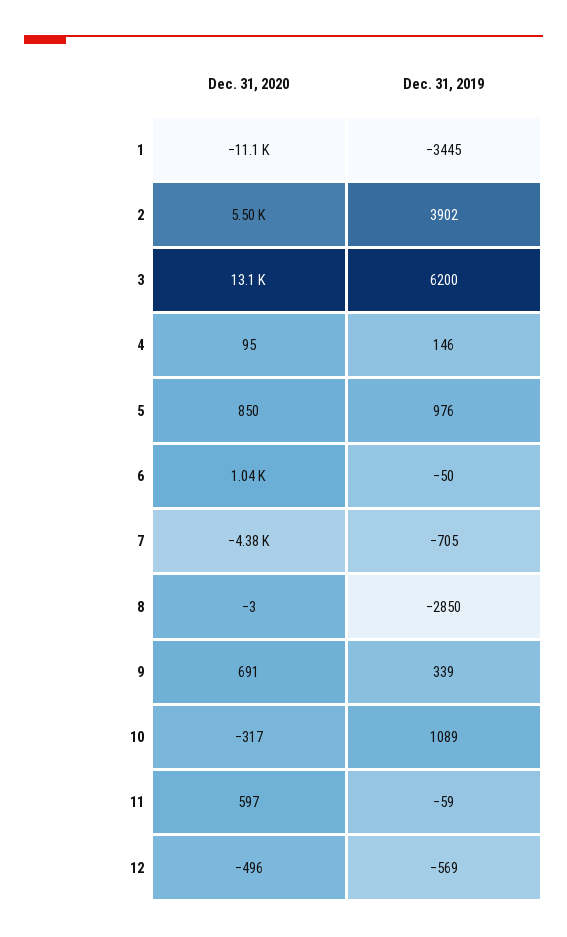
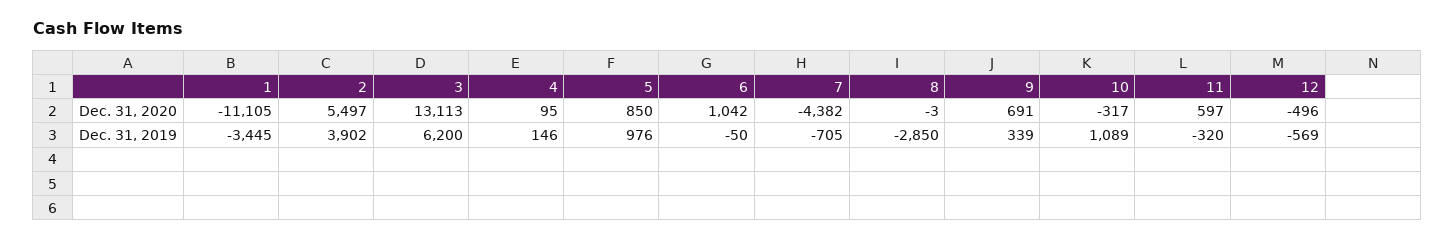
  {
    "Dec. 31, 2020": {
      "1": -11105,
      "2": 5497,
      "3": 13113,
      "4": 95,
      "5": 850,
      "6": 1042,
      "7": -4382,
      "8": -3,
      "9": 691,
      "10": -317,
      "11": 597,
      "12": -496
    },
    "Dec. 31, 2019": {
      "1": -3445,
      "2": 3902,
      "3": 6200,
      "4": 146,
      "5": 976,
      "6": -50,
      "7": -705,
      "8": -2850,
      "9": 339,
      "10": 1089,
-     "11": -59,
+     "11": -320,
      "12": -569
    }
  }

